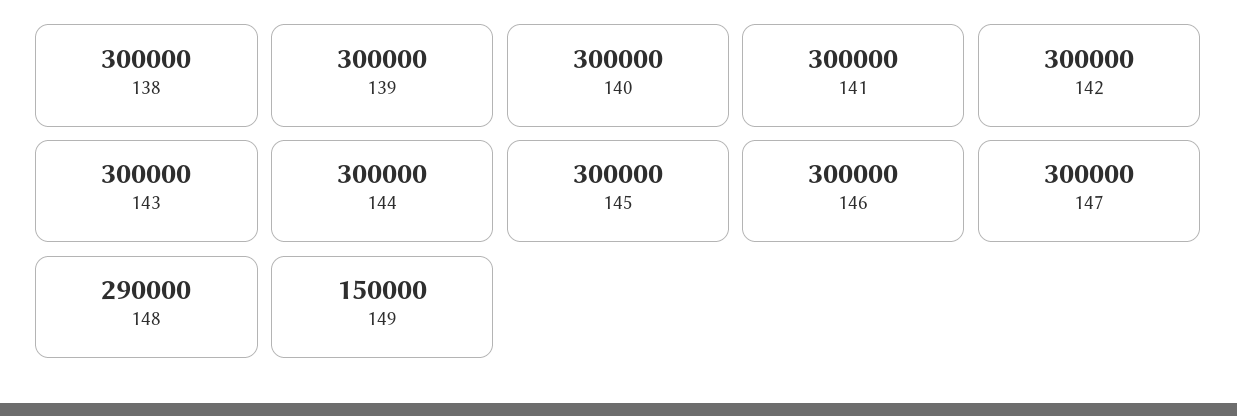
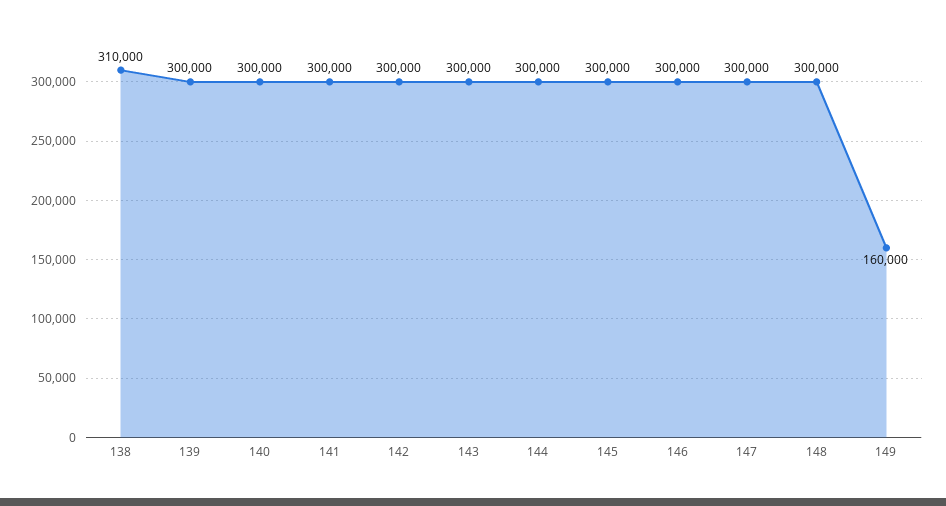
  {
-   "138": 300000,
+   "138": 310000,
    "139": 300000,
    "140": 300000,
    "141": 300000,
    "142": 300000,
    "143": 300000,
    "144": 300000,
    "145": 300000,
    "146": 300000,
    "147": 300000,
-   "148": 290000,
+   "148": 300000,
-   "149": 150000
+   "149": 160000
  }

